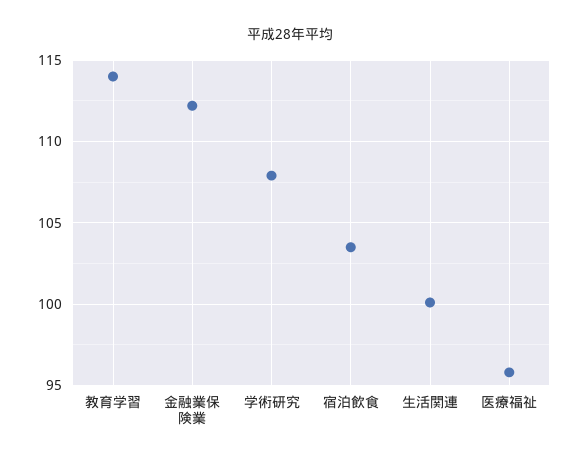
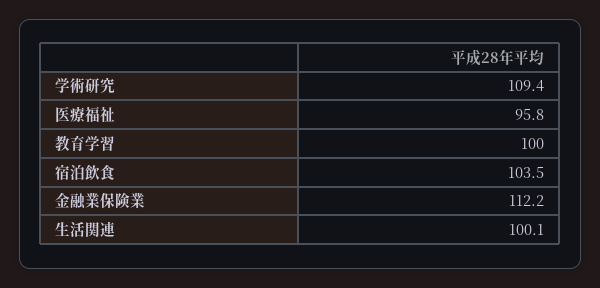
  {
-   "教育学習": 114,
+   "教育学習": 100,
    "金融業保険業": 112.2,
-   "学術研究": 108,
+   "学術研究": 109.4,
    "宿泊飲食": 103.5,
    "生活関連": 100.1,
    "医療福祉": 95.8
  }

